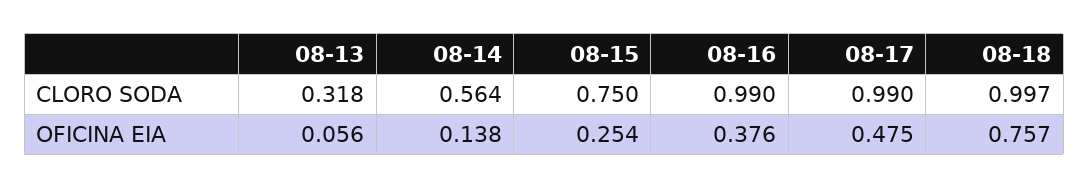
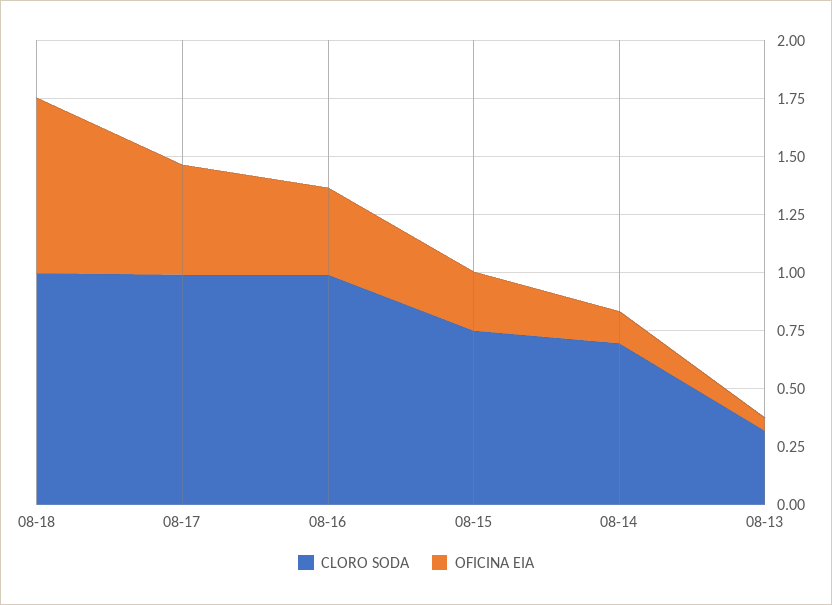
  {
    "CLORO SODA": {
      "08-13": 0.318,
-     "08-14": 0.564,
+     "08-14": 0.7,
      "08-15": 0.75,
      "08-16": 0.99,
      "08-17": 0.99,
      "08-18": 0.997
    },
    "OFICINA EIA": {
      "08-13": 0.056,
      "08-14": 0.138,
      "08-15": 0.254,
      "08-16": 0.376,
      "08-17": 0.475,
      "08-18": 0.757
    }
  }

